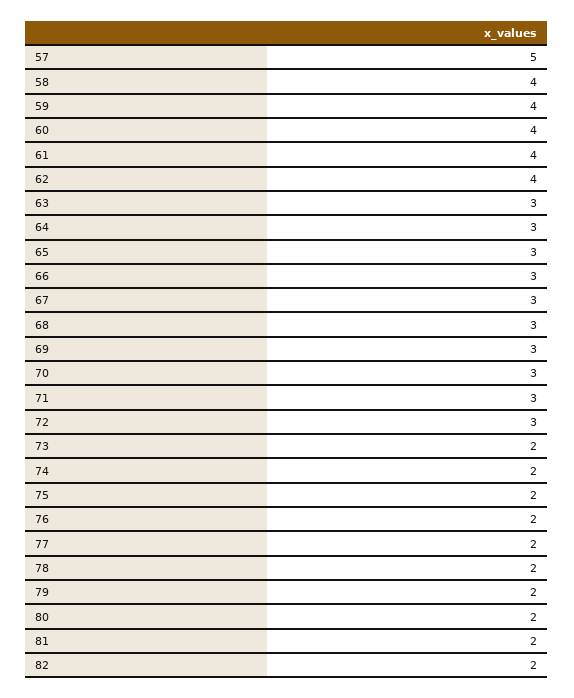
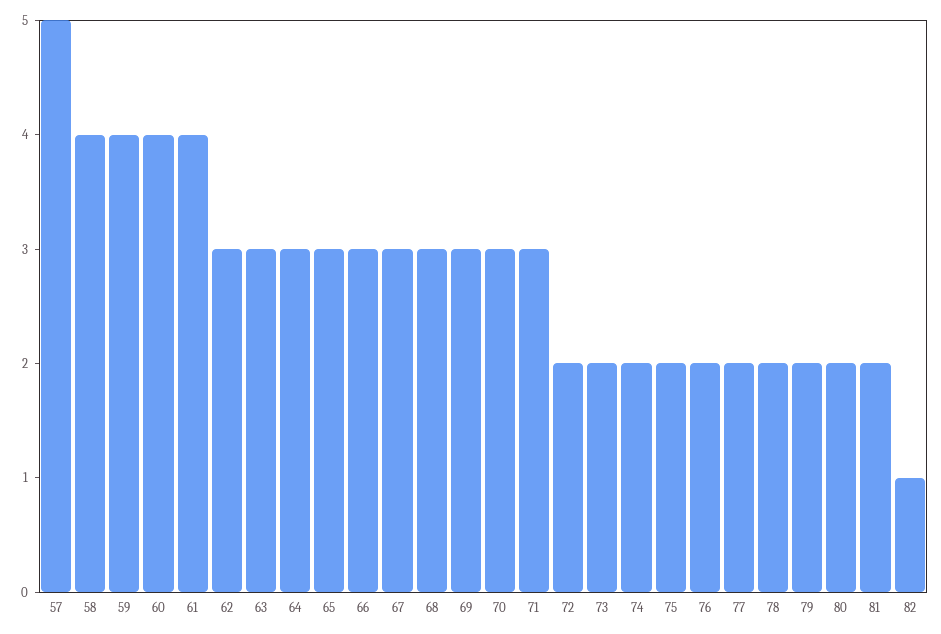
  {
    "57": 5,
    "58": 4,
    "59": 4,
    "60": 4,
    "61": 4,
-   "62": 4,
+   "62": 3,
    "63": 3,
    "64": 3,
    "65": 3,
    "66": 3,
    "67": 3,
    "68": 3,
    "69": 3,
    "70": 3,
    "71": 3,
-   "72": 3,
+   "72": 2,
    "73": 2,
    "74": 2,
    "75": 2,
    "76": 2,
    "77": 2,
    "78": 2,
    "79": 2,
    "80": 2,
    "81": 2,
-   "82": 2
+   "82": 1
  }

